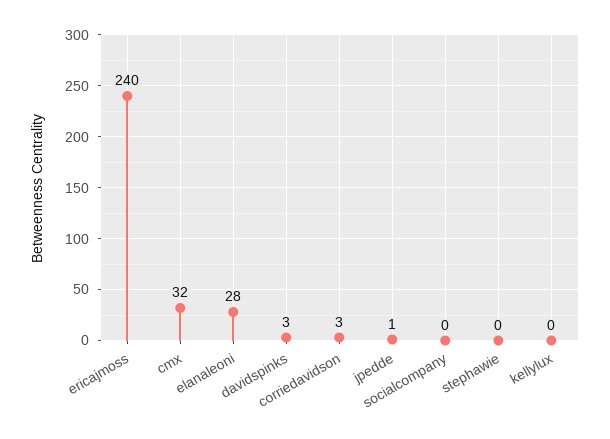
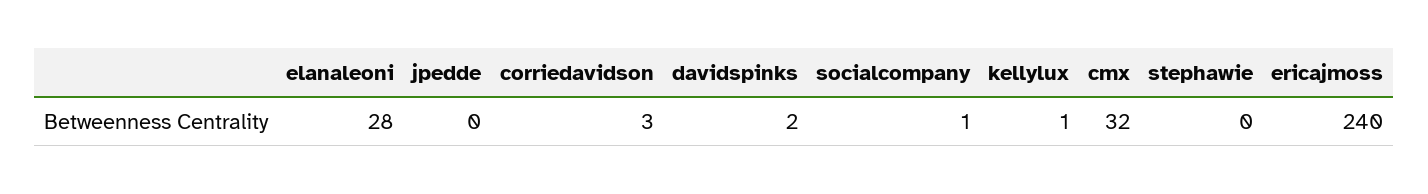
  {
    "ericajmoss": 240,
    "cmx": 32,
    "elanaleoni": 28,
-   "davidspinks": 3,
+   "davidspinks": 2,
    "corriedavidson": 3,
-   "jpedde": 1,
+   "jpedde": 0,
-   "socialcompany": 0,
+   "socialcompany": 1,
    "stephawie": 0,
-   "kellylux": 0
+   "kellylux": 1
  }

